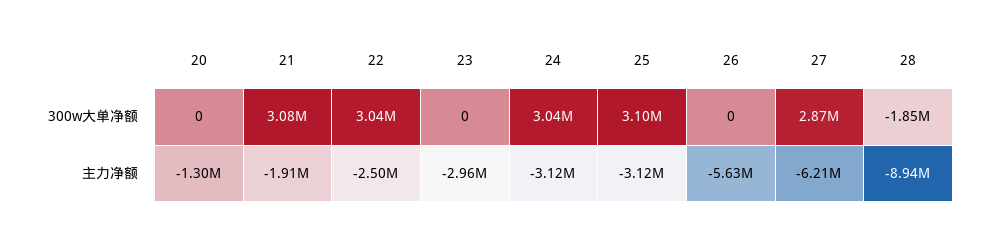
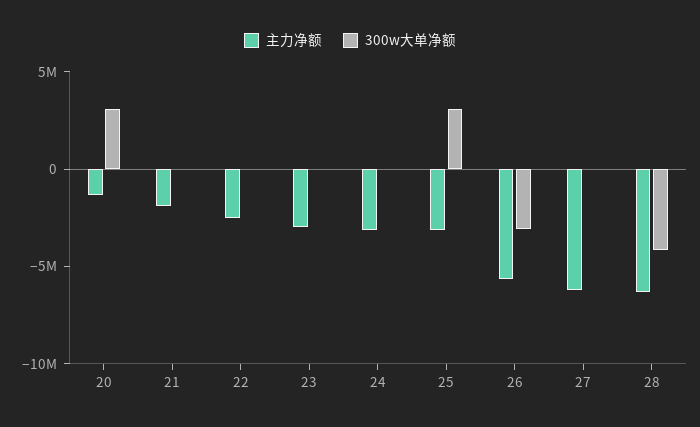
  {
    "300w大单净额": {
-     "20": 0,
+     "20": 3000000,
-     "21": 3080000,
+     "21": 0,
-     "22": 3040000,
+     "22": 0,
      "23": 0,
-     "24": 3040000,
+     "24": 0,
      "25": 3100000,
-     "26": 0,
+     "26": -3000000,
-     "27": 2870000,
+     "27": 0,
-     "28": -1850000
+     "28": -4000000
    },
    "主力净额": {
      "20": -1300000,
      "21": -1910000,
      "22": -2500000,
      "23": -2960000,
      "24": -3120000,
      "25": -3120000,
      "26": -5630000,
      "27": -6210000,
-     "28": -8940000
+     "28": -6000000
    }
  }

